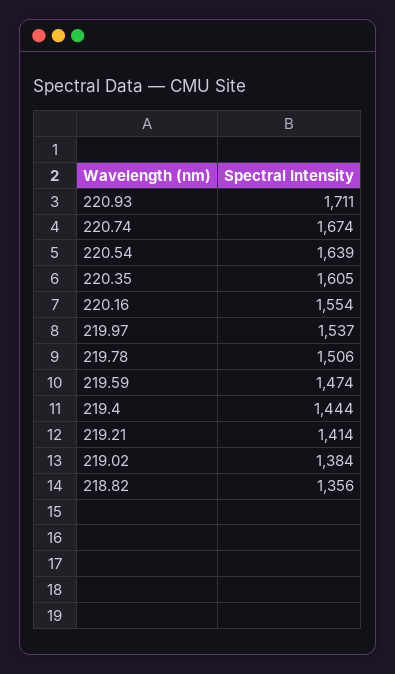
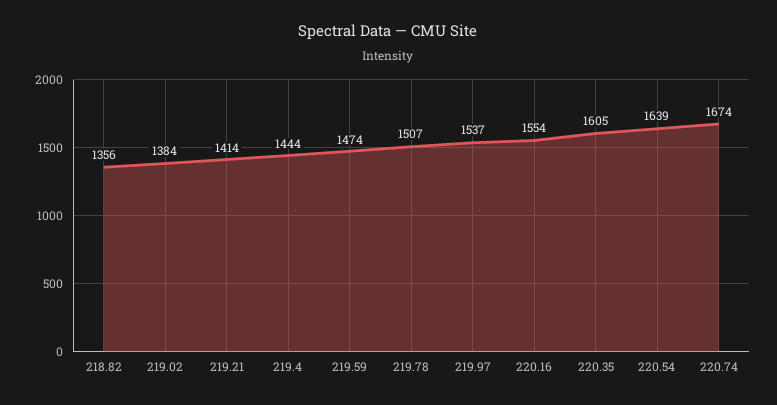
  {
-   "220.93": 1711,
    "220.74": 1674,
    "220.54": 1639,
    "220.35": 1605,
    "220.16": 1554,
    "219.97": 1537,
-   "219.78": 1506,
+   "219.78": 1507,
    "219.59": 1474,
    "219.4": 1444,
    "219.21": 1414,
    "219.02": 1384,
    "218.82": 1356
  }

